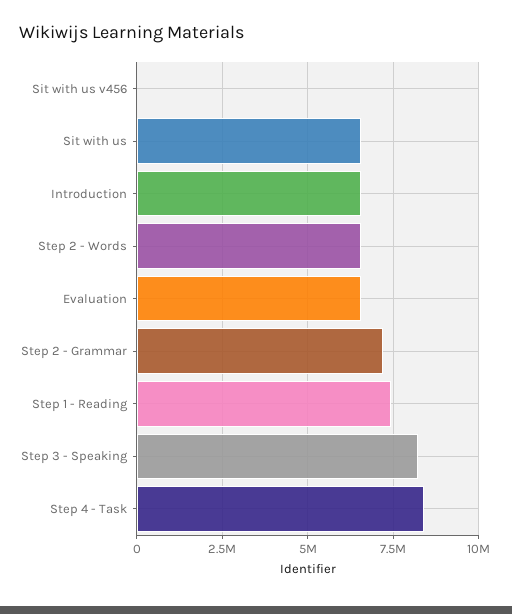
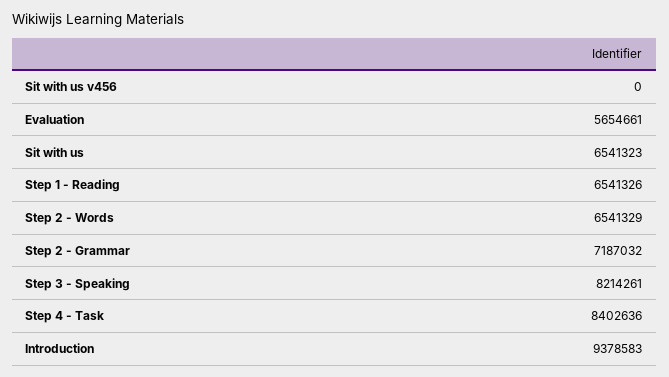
  {
    "Sit with us v456": 0,
    "Sit with us": 6541323,
-   "Introduction": 6500000,
+   "Introduction": 9378583,
    "Step 2 - Words": 6541329,
-   "Evaluation": 6500000,
+   "Evaluation": 5654661,
    "Step 2 - Grammar": 7187032,
-   "Step 1 - Reading": 7500000,
+   "Step 1 - Reading": 6541326,
    "Step 3 - Speaking": 8214261,
    "Step 4 - Task": 8402636
  }

